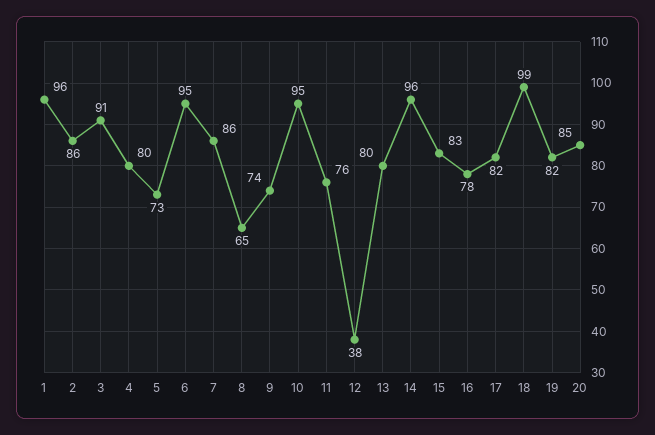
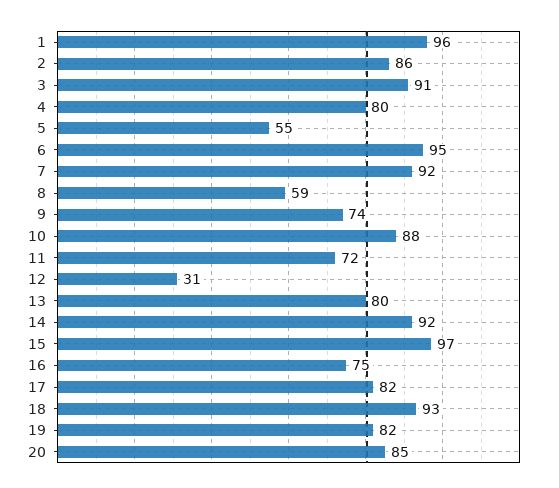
  {
    "1": 96,
    "2": 86,
    "3": 91,
    "4": 80,
-   "5": 73,
+   "5": 55,
    "6": 95,
-   "7": 86,
+   "7": 92,
-   "8": 65,
+   "8": 59,
    "9": 74,
-   "10": 95,
+   "10": 88,
-   "11": 76,
+   "11": 72,
-   "12": 38,
+   "12": 31,
    "13": 80,
-   "14": 96,
+   "14": 92,
-   "15": 83,
+   "15": 97,
-   "16": 78,
+   "16": 75,
    "17": 82,
-   "18": 99,
+   "18": 93,
    "19": 82,
    "20": 85
  }

